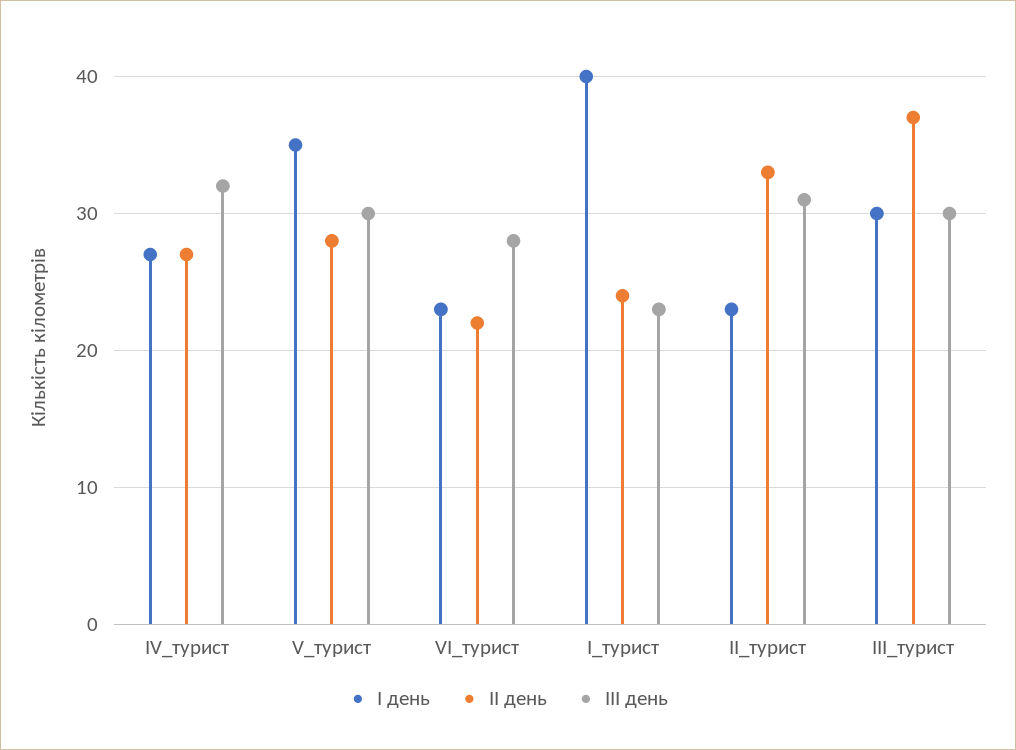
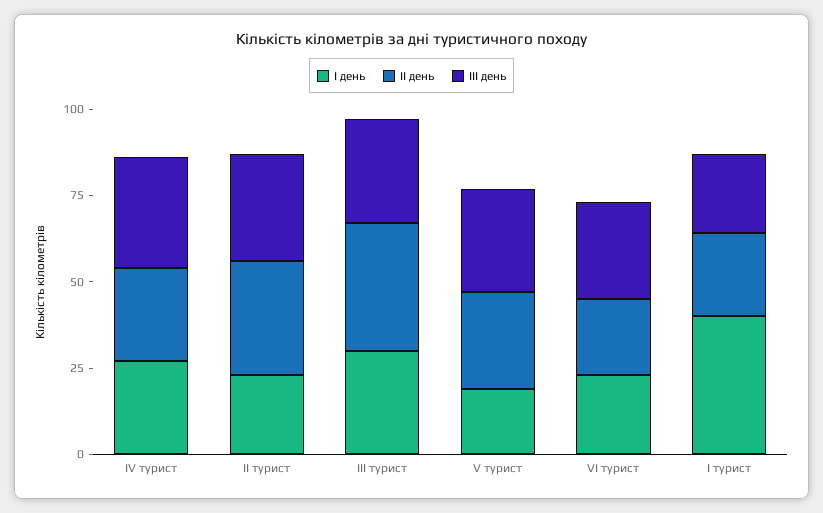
  {
    "І день": {
      "IV_турист": 27,
-     "V_турист": 35,
+     "V_турист": 20,
      "VI_турист": 23,
      "І_турист": 40,
      "ІІ_турист": 23,
      "ІІІ_турист": 30
    },
    "ІІ день": {
      "IV_турист": 27,
      "V_турист": 28,
      "VI_турист": 22,
      "І_турист": 24,
      "ІІ_турист": 33,
      "ІІІ_турист": 37
    },
    "ІІІ день": {
      "IV_турист": 32,
      "V_турист": 30,
      "VI_турист": 28,
      "І_турист": 23,
      "ІІ_турист": 31,
      "ІІІ_турист": 30
    }
  }

